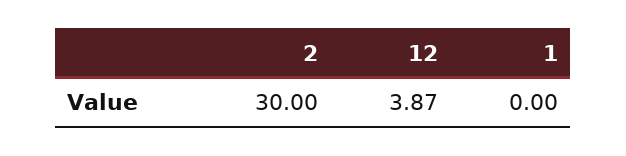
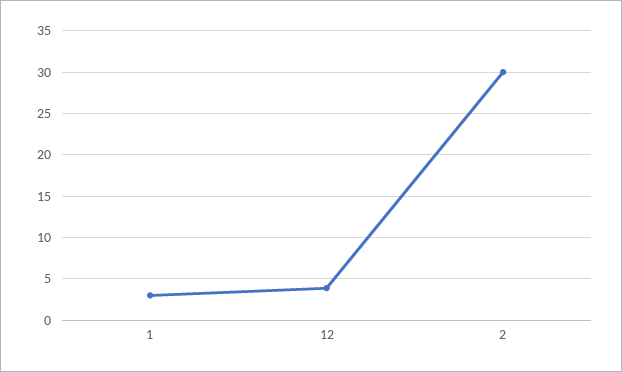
  {
    "2": 30,
    "12": 3.87,
-   "1": 0
+   "1": 3
  }

